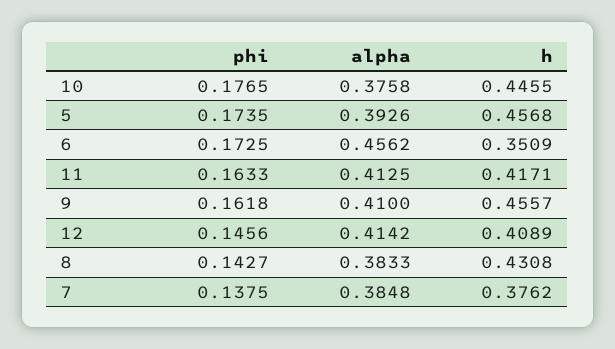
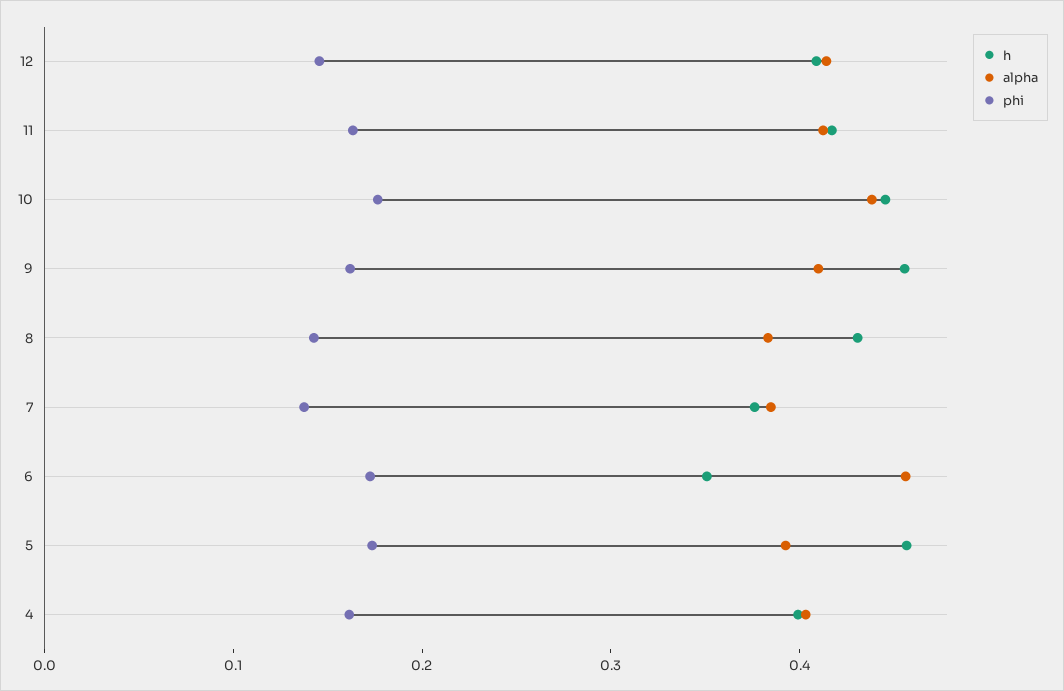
  {
    "phi": {
      "10": 0.1765,
      "5": 0.1735,
      "6": 0.1725,
      "11": 0.1633,
      "9": 0.1618,
      "12": 0.1456,
      "8": 0.1427,
-     "7": 0.1375
+     "7": 0.1375,
+     "4": 0.16
    },
    "alpha": {
-     "10": 0.3758,
+     "10": 0.44,
      "5": 0.3926,
      "6": 0.4562,
      "11": 0.4125,
      "9": 0.41,
      "12": 0.4142,
      "8": 0.3833,
-     "7": 0.3848
+     "7": 0.3848,
+     "4": 0.4
    },
    "h": {
      "10": 0.4455,
      "5": 0.4568,
      "6": 0.3509,
      "11": 0.4171,
      "9": 0.4557,
      "12": 0.4089,
      "8": 0.4308,
-     "7": 0.3762
+     "7": 0.3762,
+     "4": 0.4
    }
  }

